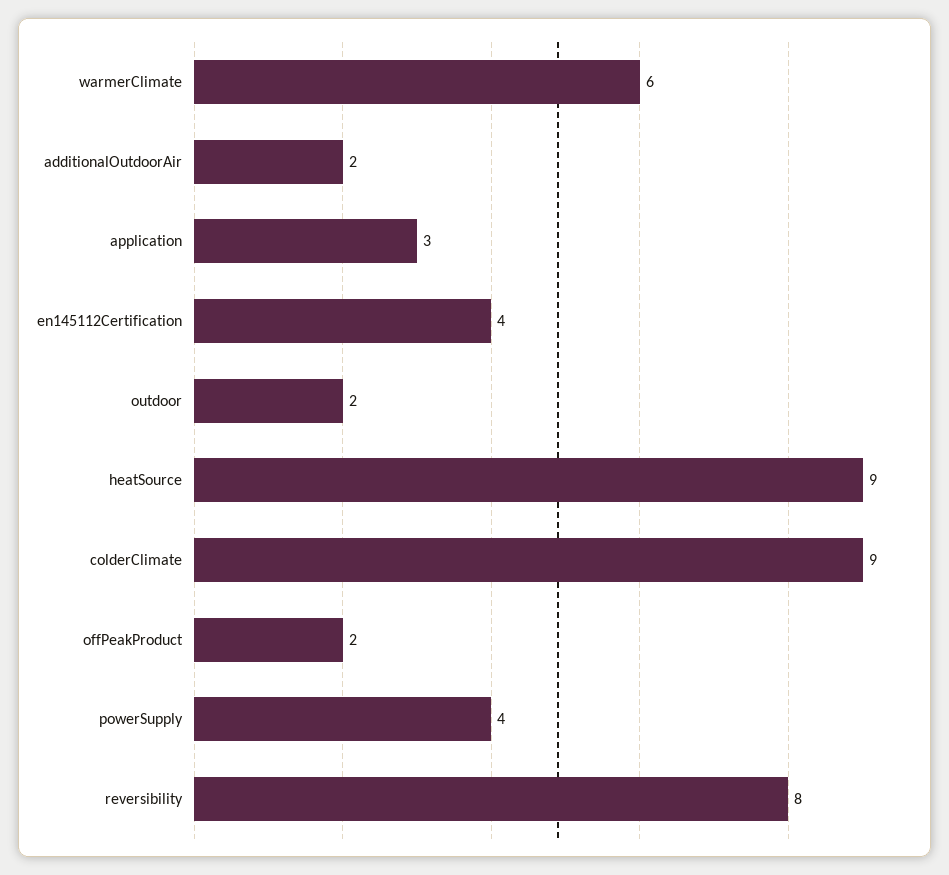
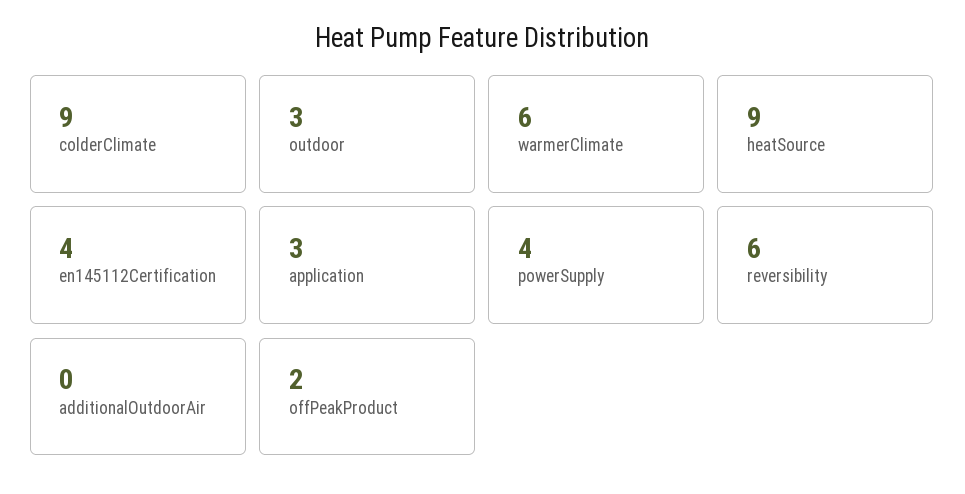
  {
    "warmerClimate": 6,
-   "additionalOutdoorAir": 2,
+   "additionalOutdoorAir": 0,
    "application": 3,
    "en145112Certification": 4,
-   "outdoor": 2,
+   "outdoor": 3,
    "heatSource": 9,
    "colderClimate": 9,
    "offPeakProduct": 2,
    "powerSupply": 4,
-   "reversibility": 8
+   "reversibility": 6
  }

